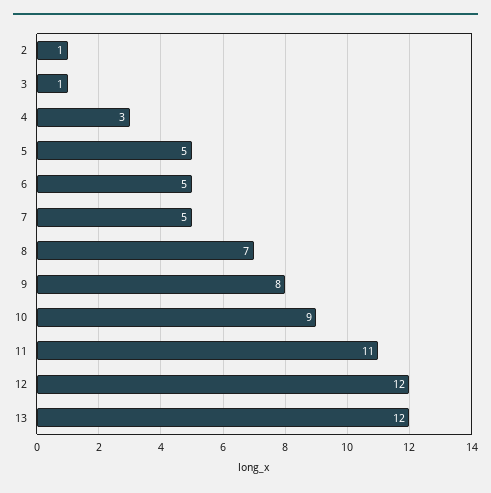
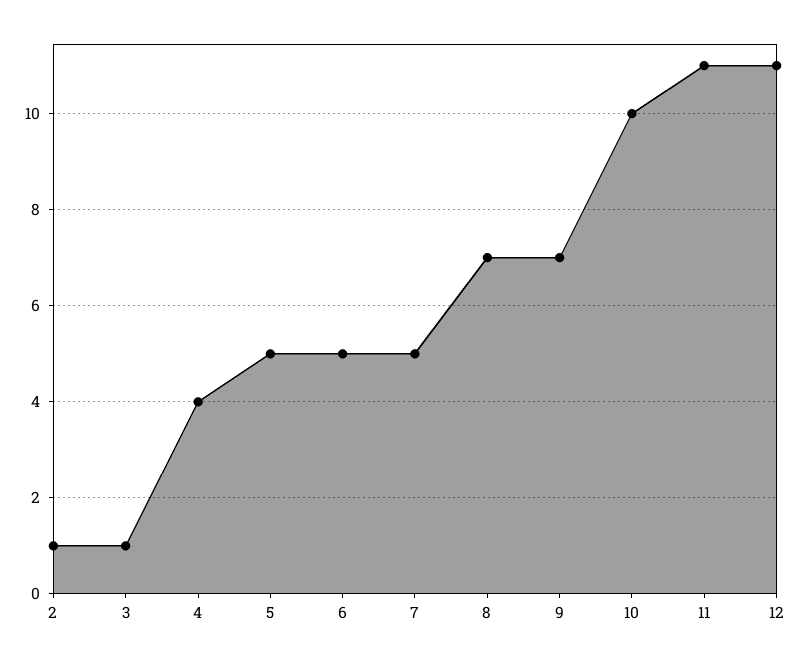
  {
    "2": 1,
    "3": 1,
-   "4": 3,
+   "4": 4,
    "5": 5,
    "6": 5,
    "7": 5,
    "8": 7,
-   "9": 8,
+   "9": 7,
-   "10": 9,
+   "10": 10,
    "11": 11,
-   "12": 12,
+   "12": 11
-   "13": 12
  }

